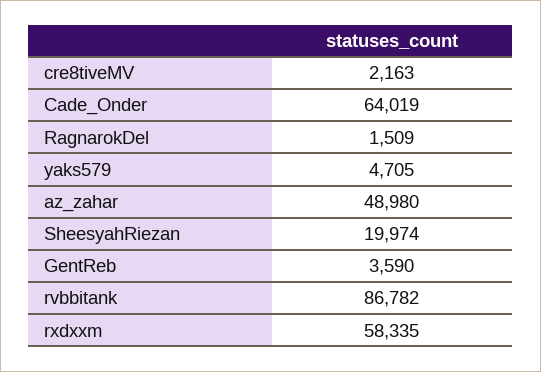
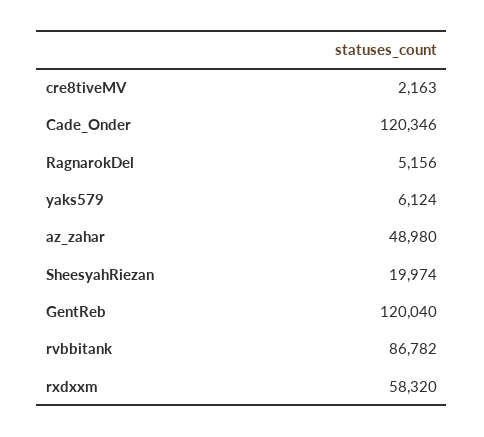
  {
    "cre8tiveMV": 2163,
-   "Cade_Onder": 64019,
+   "Cade_Onder": 120346,
-   "RagnarokDel": 1509,
+   "RagnarokDel": 5156,
-   "yaks579": 4705,
+   "yaks579": 6124,
    "az_zahar": 48980,
    "SheesyahRiezan": 19974,
-   "GentReb": 3590,
+   "GentReb": 120040,
    "rvbbitank": 86782,
-   "rxdxxm": 58335
+   "rxdxxm": 58320
  }

